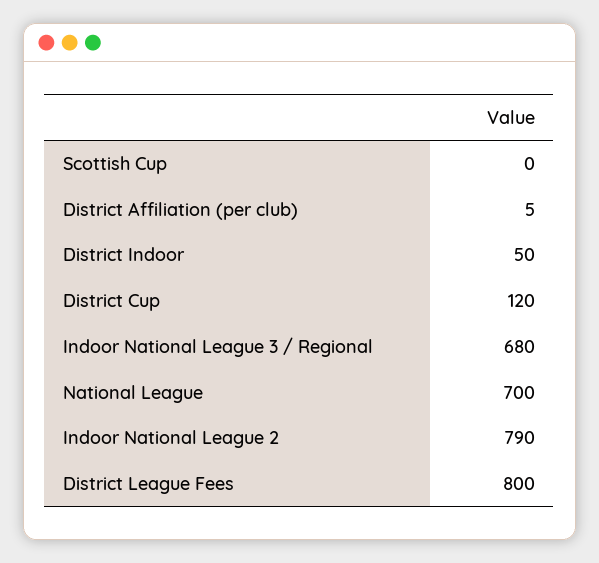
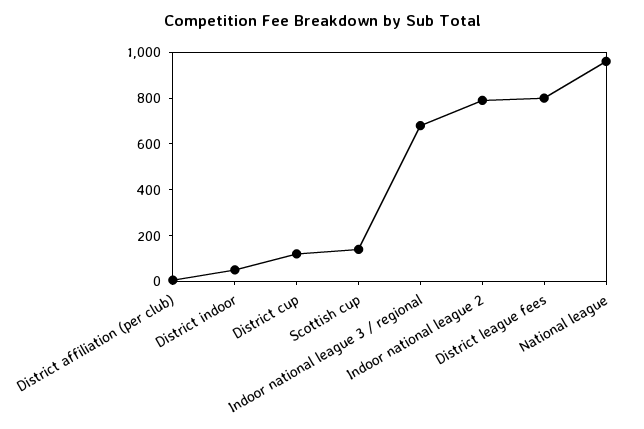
  {
-   "Scottish Cup": 0,
+   "Scottish Cup": 150,
    "District Affiliation (per club)": 5,
    "District Indoor": 50,
    "District Cup": 120,
    "Indoor National League 3 / Regional": 680,
-   "National League": 700,
+   "National League": 950,
    "Indoor National League 2": 790,
    "District League Fees": 800
  }

